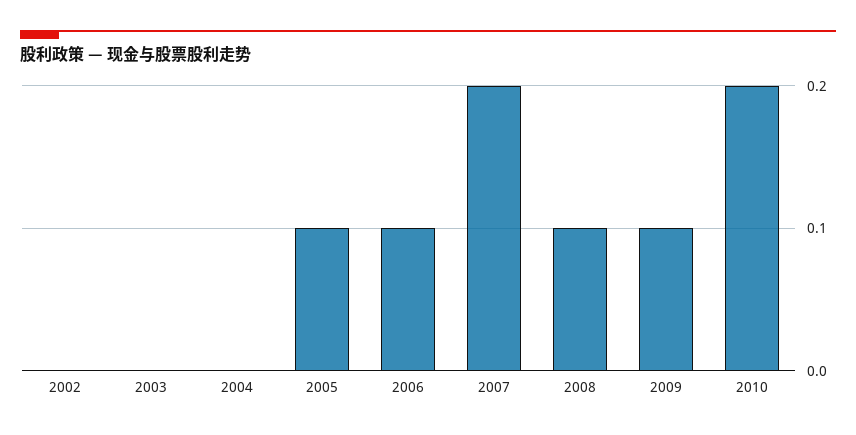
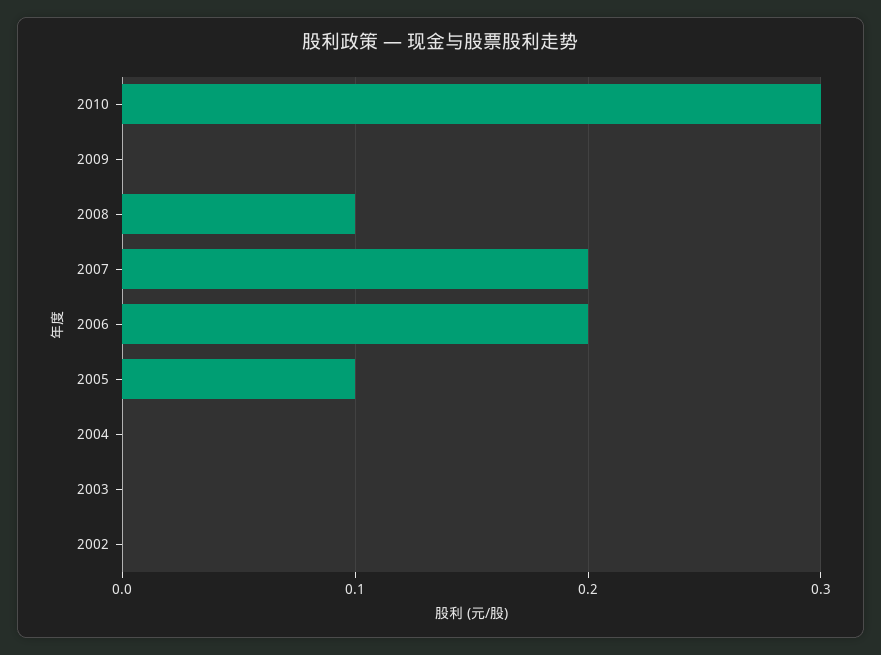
  {
    "2002": 0,
    "2003": 0,
    "2004": 0,
    "2005": 0.1,
-   "2006": 0.1,
+   "2006": 0.2,
    "2007": 0.2,
    "2008": 0.1,
-   "2009": 0.1,
+   "2009": 0,
-   "2010": 0.2
+   "2010": 0.3
  }

